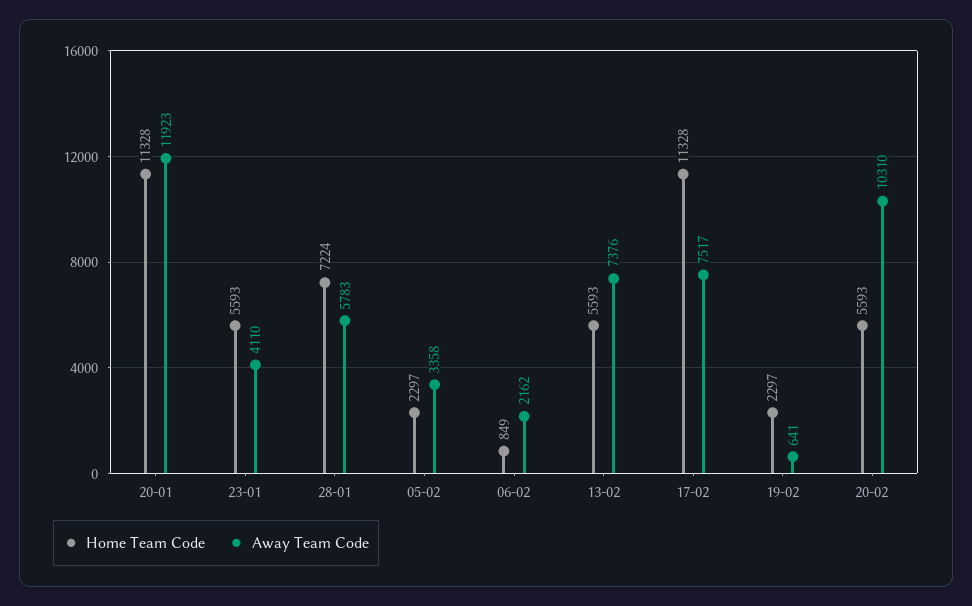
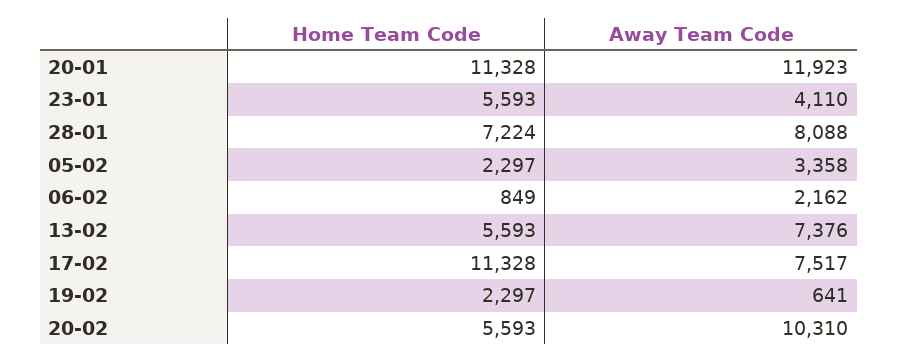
  {
    "Home Team Code": {
      "20-01": 11328,
      "23-01": 5593,
      "28-01": 7224,
      "05-02": 2297,
      "06-02": 849,
      "13-02": 5593,
      "17-02": 11328,
      "19-02": 2297,
      "20-02": 5593
    },
    "Away Team Code": {
      "20-01": 11923,
      "23-01": 4110,
-     "28-01": 5783,
+     "28-01": 8088,
      "05-02": 3358,
      "06-02": 2162,
      "13-02": 7376,
      "17-02": 7517,
      "19-02": 641,
      "20-02": 10310
    }
  }

